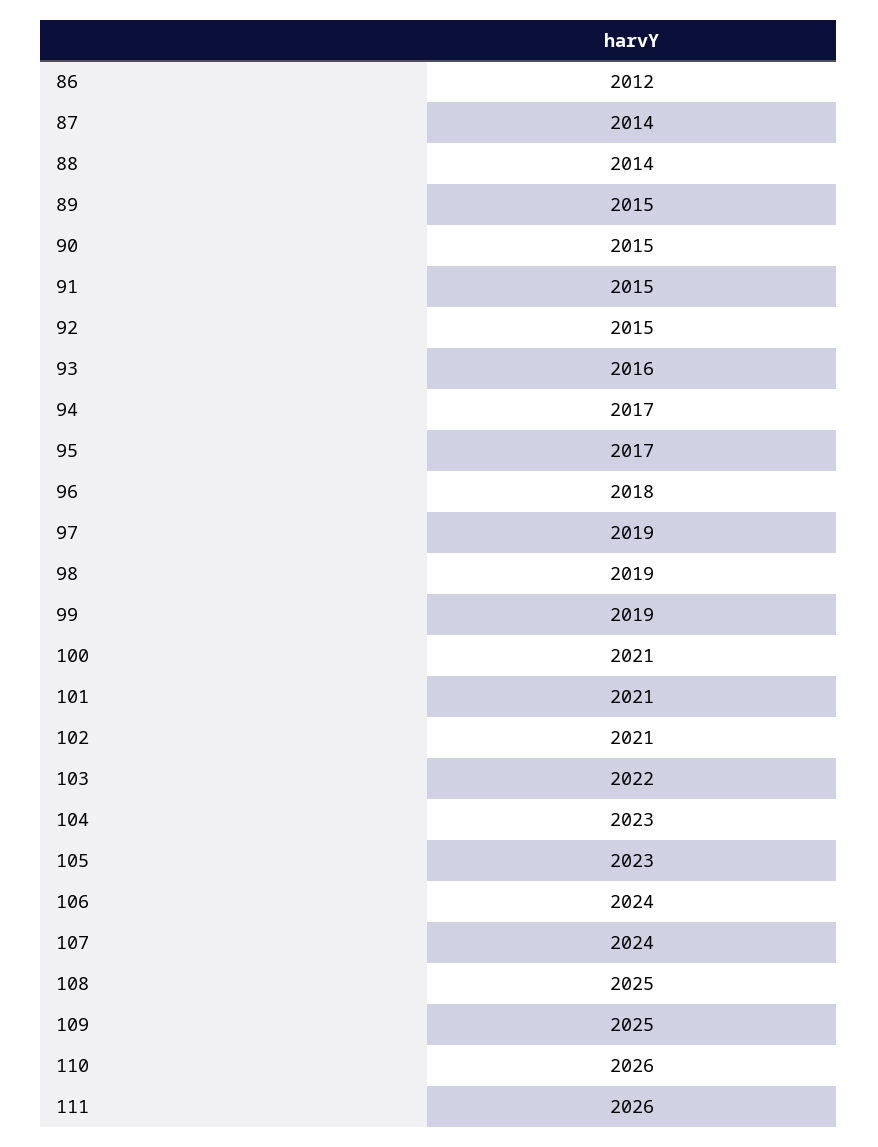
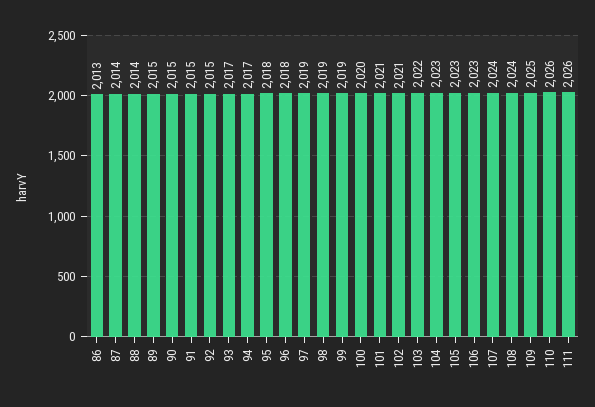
  {
-   "86": 2012,
+   "86": 2013,
    "87": 2014,
    "88": 2014,
    "89": 2015,
    "90": 2015,
    "91": 2015,
    "92": 2015,
-   "93": 2016,
+   "93": 2017,
    "94": 2017,
-   "95": 2017,
+   "95": 2018,
    "96": 2018,
    "97": 2019,
    "98": 2019,
    "99": 2019,
-   "100": 2021,
+   "100": 2020,
    "101": 2021,
    "102": 2021,
    "103": 2022,
    "104": 2023,
    "105": 2023,
-   "106": 2024,
+   "106": 2023,
    "107": 2024,
-   "108": 2025,
+   "108": 2024,
    "109": 2025,
    "110": 2026,
    "111": 2026
  }

